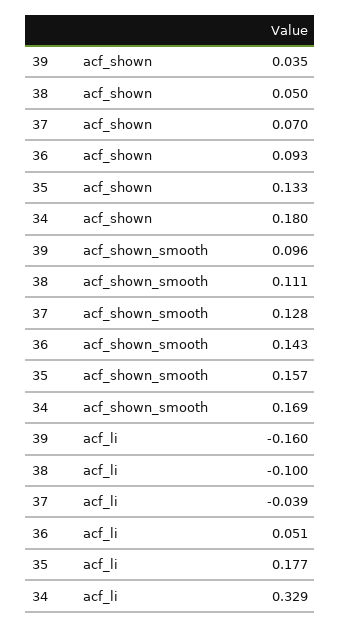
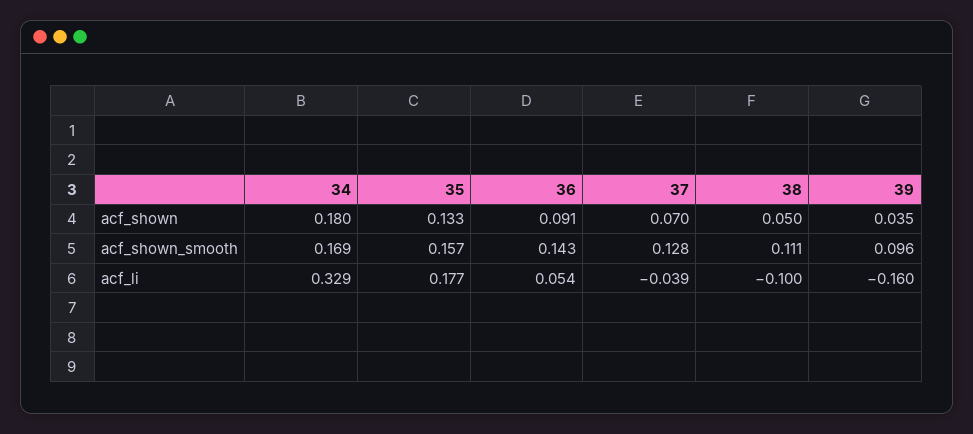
  {
    "39": {
      "acf_shown": 0.035,
      "acf_shown_smooth": 0.096,
      "acf_li": -0.16
    },
    "38": {
      "acf_shown": 0.05,
      "acf_shown_smooth": 0.111,
      "acf_li": -0.1
    },
    "37": {
      "acf_shown": 0.07,
      "acf_shown_smooth": 0.128,
      "acf_li": -0.039
    },
    "36": {
-     "acf_shown": 0.093,
+     "acf_shown": 0.091,
      "acf_shown_smooth": 0.143,
-     "acf_li": 0.051
+     "acf_li": 0.054
    },
    "35": {
      "acf_shown": 0.133,
      "acf_shown_smooth": 0.157,
      "acf_li": 0.177
    },
    "34": {
      "acf_shown": 0.18,
      "acf_shown_smooth": 0.169,
      "acf_li": 0.329
    }
  }

